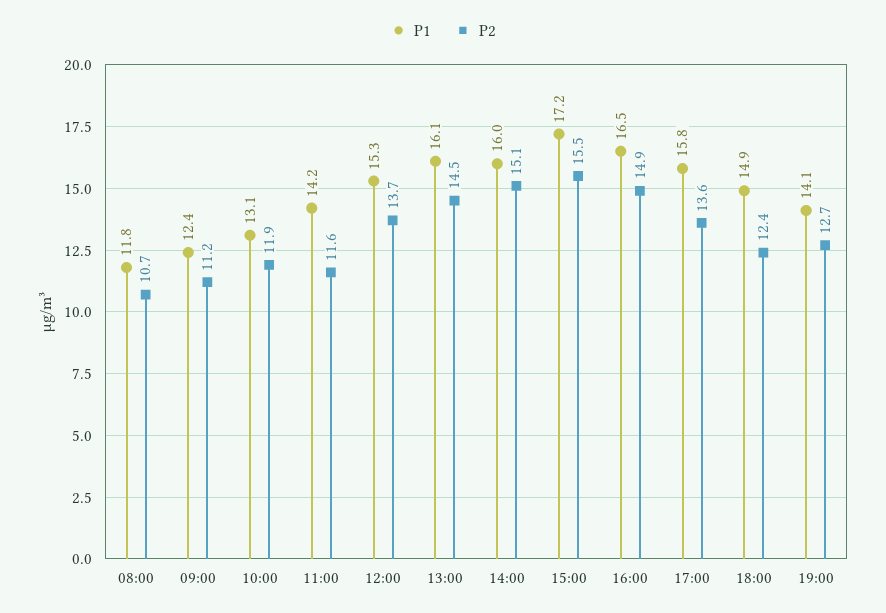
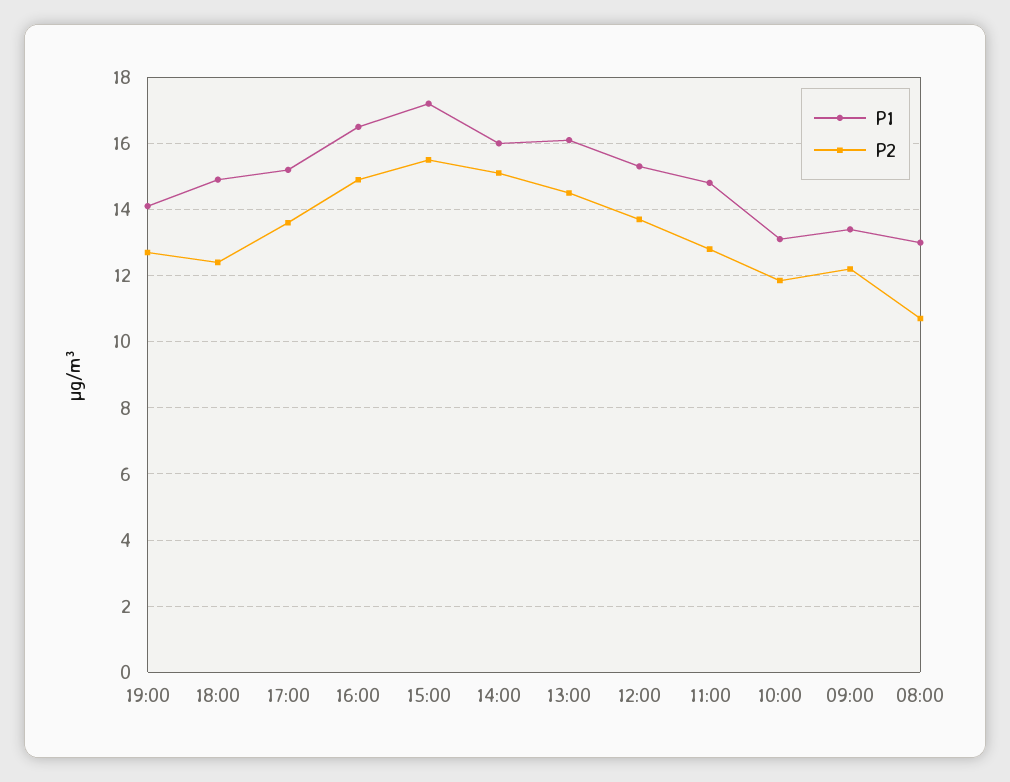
  {
    "P1": {
-     "08:00": 11.8,
+     "08:00": 13,
-     "09:00": 12.4,
+     "09:00": 13.4,
      "10:00": 13.1,
-     "11:00": 14.2,
+     "11:00": 14.8,
      "12:00": 15.3,
      "13:00": 16.1,
      "14:00": 16,
      "15:00": 17.2,
      "16:00": 16.5,
-     "17:00": 15.8,
+     "17:00": 15.2,
      "18:00": 14.9,
      "19:00": 14.1
    },
    "P2": {
      "08:00": 10.7,
-     "09:00": 11.2,
+     "09:00": 12.2,
      "10:00": 11.9,
-     "11:00": 11.6,
+     "11:00": 12.8,
      "12:00": 13.7,
      "13:00": 14.5,
      "14:00": 15.1,
      "15:00": 15.5,
      "16:00": 14.9,
      "17:00": 13.6,
      "18:00": 12.4,
      "19:00": 12.7
    }
  }

